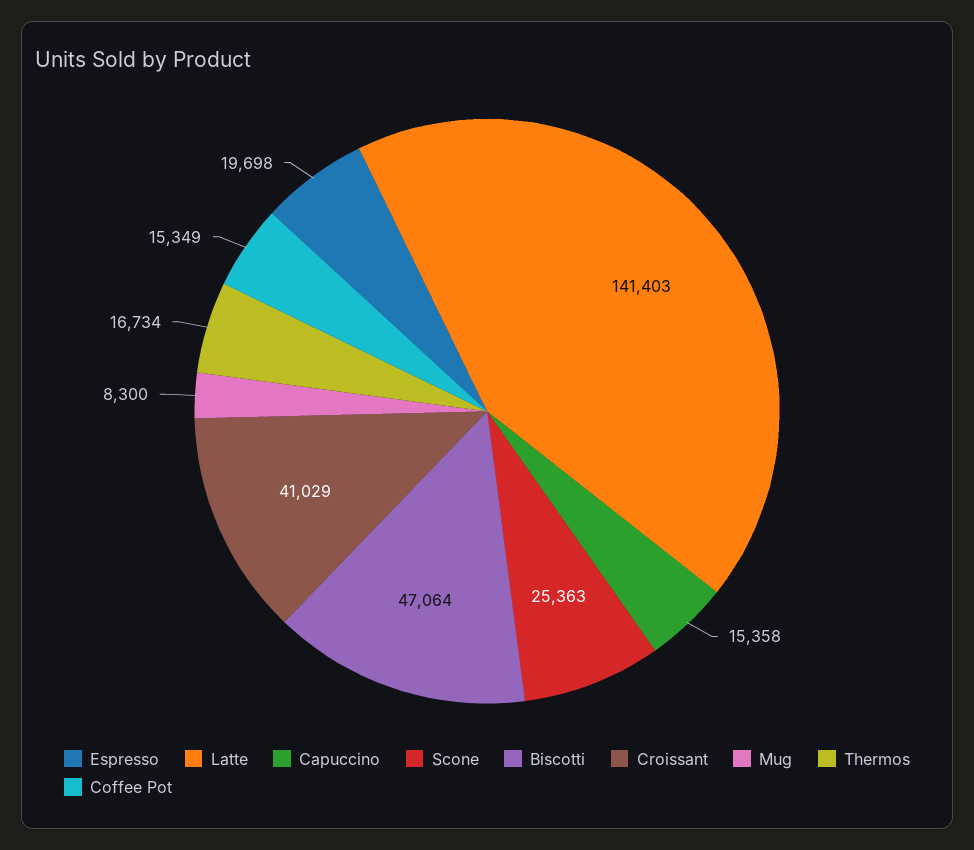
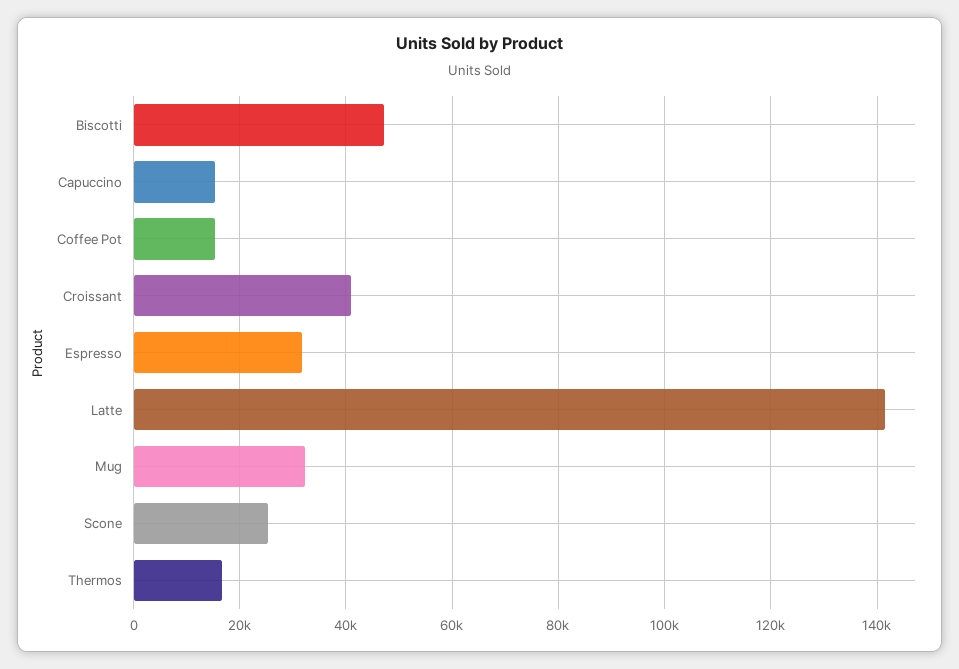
  {
-   "Espresso": 19698,
+   "Espresso": 32000,
    "Latte": 141403,
    "Capuccino": 15358,
    "Scone": 25363,
    "Biscotti": 47064,
    "Croissant": 41029,
-   "Mug": 8300,
+   "Mug": 32000,
    "Thermos": 16734,
    "Coffee Pot": 15349
  }

